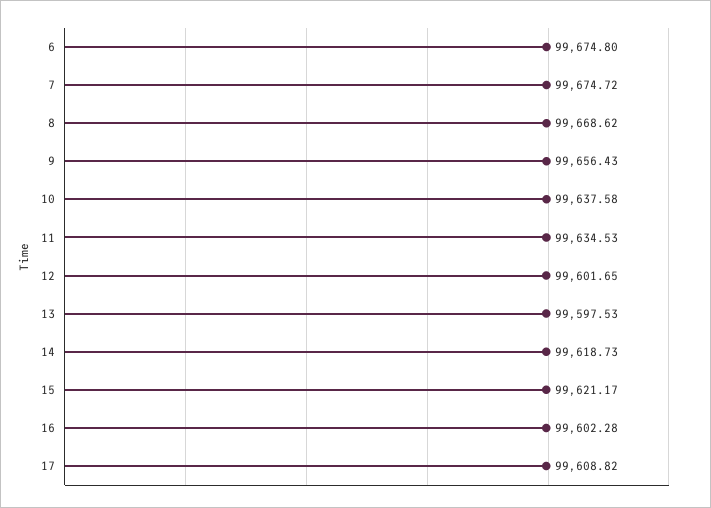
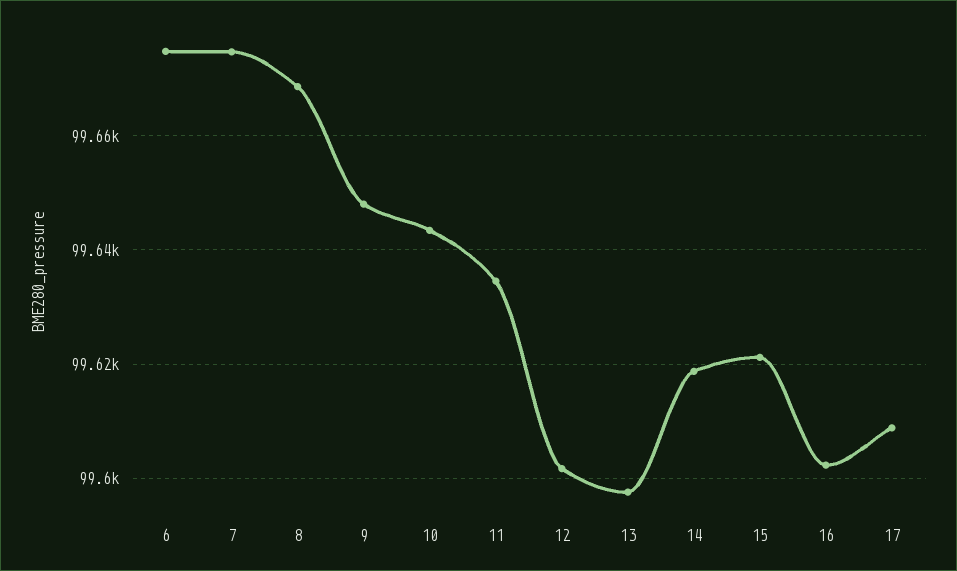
  {
    "6": 99674.8,
    "7": 99674.72,
    "8": 99668.62,
-   "9": 99656.43,
+   "9": 99648,
-   "10": 99637.58,
+   "10": 99644,
    "11": 99634.53,
    "12": 99601.65,
    "13": 99597.53,
    "14": 99618.73,
    "15": 99621.17,
    "16": 99602.28,
    "17": 99608.82
  }

